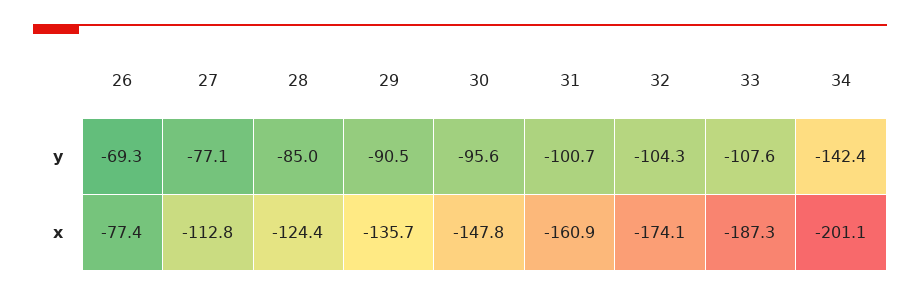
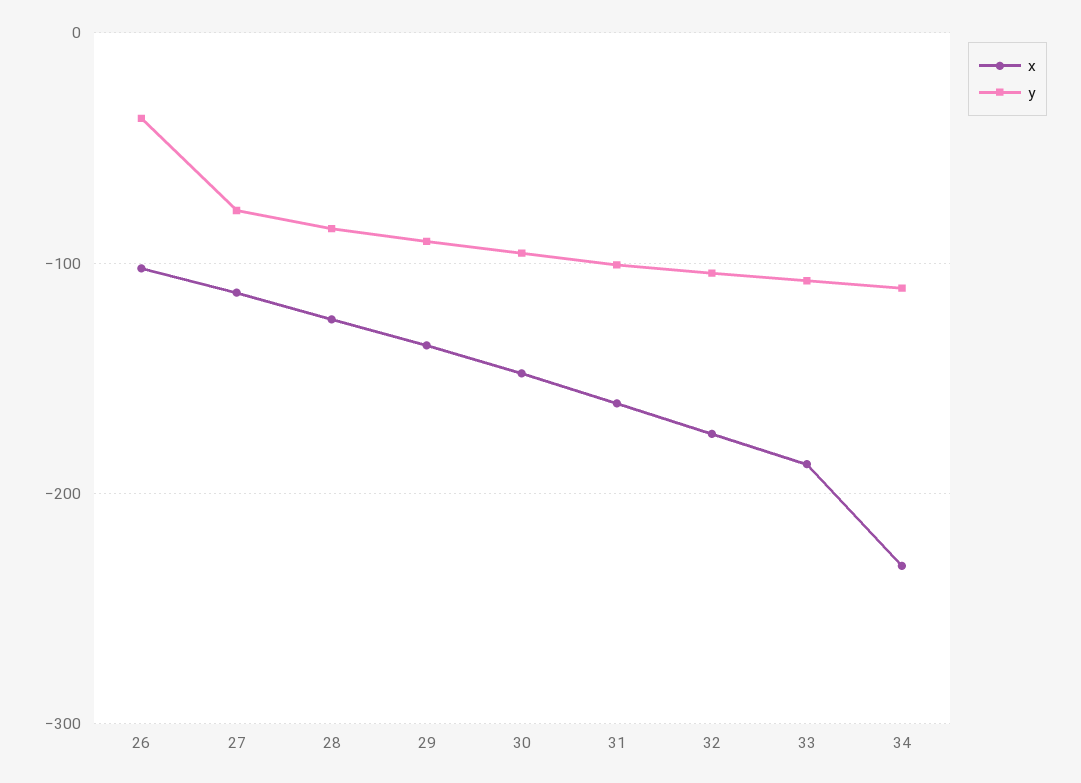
  {
    "y": {
-     "26": -69.3,
+     "26": -40,
      "27": -77.1,
      "28": -85,
      "29": -90.5,
      "30": -95.6,
      "31": -100.7,
      "32": -104.3,
      "33": -107.6,
-     "34": -142.4
+     "34": -110
    },
    "x": {
-     "26": -77.4,
+     "26": -100,
      "27": -112.8,
      "28": -124.4,
      "29": -135.7,
      "30": -147.8,
      "31": -160.9,
      "32": -174.1,
      "33": -187.3,
-     "34": -201.1
+     "34": -230
    }
  }

